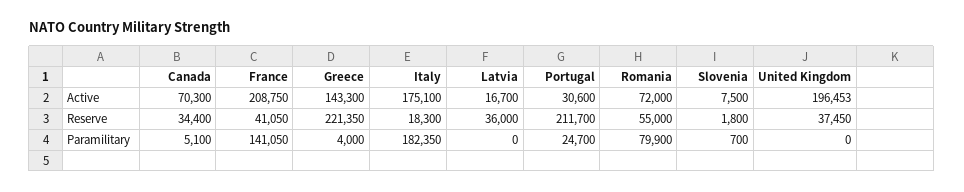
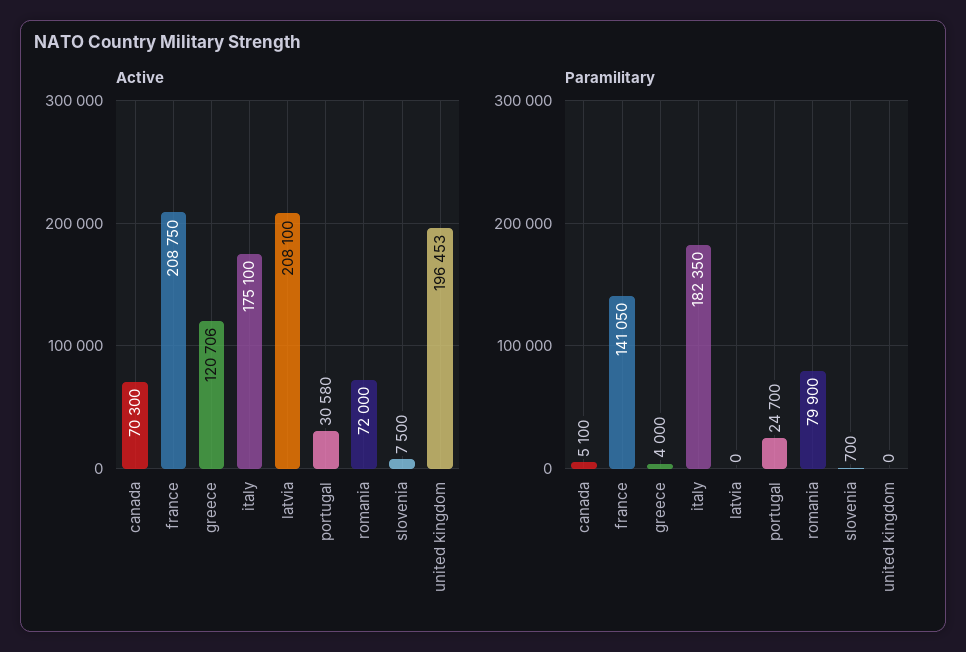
  {
    "Active": {
      "Canada": 70300,
      "France": 208750,
-     "Greece": 143300,
+     "Greece": 120706,
      "Italy": 175100,
-     "Latvia": 16700,
+     "Latvia": 208100,
-     "Portugal": 30600,
+     "Portugal": 30580,
      "Romania": 72000,
      "Slovenia": 7500,
      "United Kingdom": 196453
    },
-   "Reserve": {
-     "Canada": 34400,
-     "France": 41050,
-     "Greece": 221350,
-     "Italy": 18300,
-     "Latvia": 36000,
-     "Portugal": 211700,
-     "Romania": 55000,
-     "Slovenia": 1800,
-     "United Kingdom": 37450
-   },
    "Paramilitary": {
      "Canada": 5100,
      "France": 141050,
      "Greece": 4000,
      "Italy": 182350,
      "Latvia": 0,
      "Portugal": 24700,
      "Romania": 79900,
      "Slovenia": 700,
      "United Kingdom": 0
    }
  }

